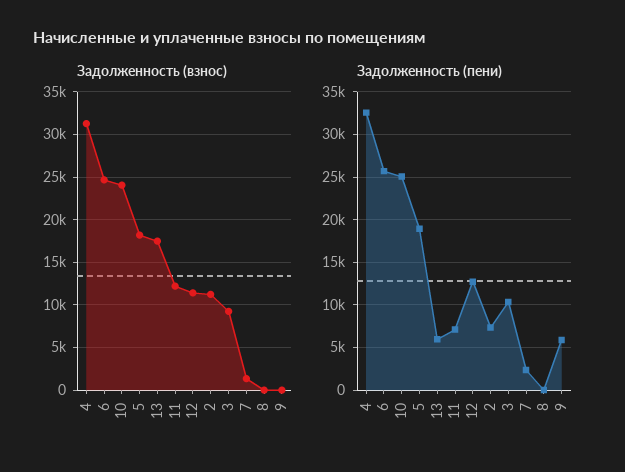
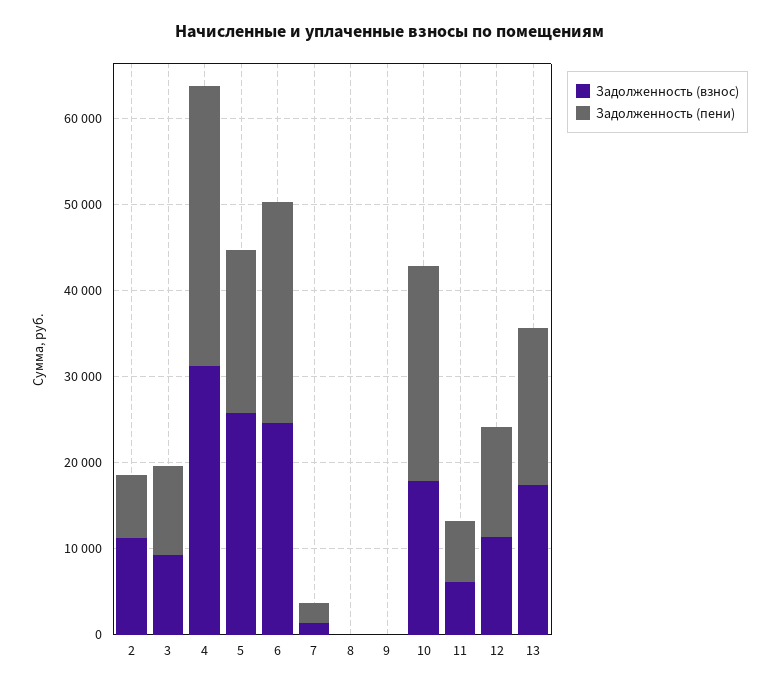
  {
    "Задолженность (взнос)": {
      "4": 31000,
      "6": 25000,
-     "10": 24000,
+     "10": 18000,
-     "5": 18000,
+     "5": 26000,
      "13": 17000,
-     "11": 12000,
+     "11": 6000,
      "12": 11000,
      "2": 11000,
      "3": 9000,
      "7": 1000,
      "8": 0,
      "9": 0
    },
    "Задолженность (пени)": {
      "4": 33000,
      "6": 26000,
      "10": 25000,
      "5": 19000,
-     "13": 6000,
+     "13": 18000,
      "11": 7000,
      "12": 13000,
      "2": 7000,
      "3": 10000,
      "7": 2000,
      "8": 0,
-     "9": 6000
+     "9": 0
    }
  }

